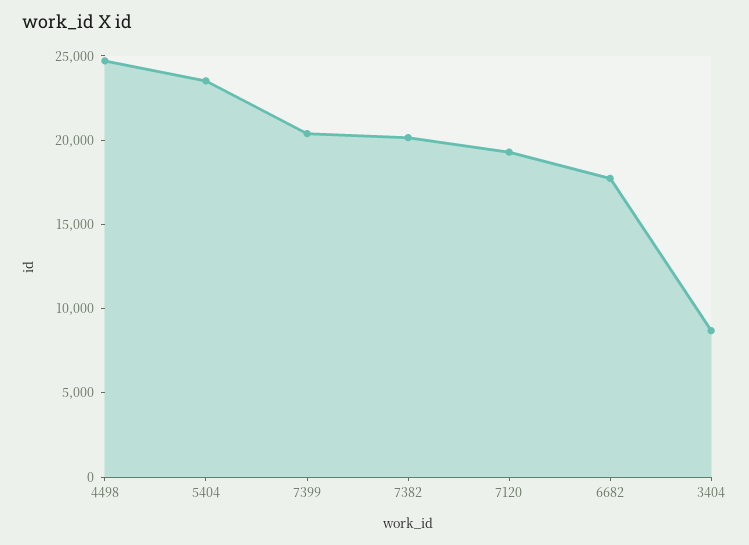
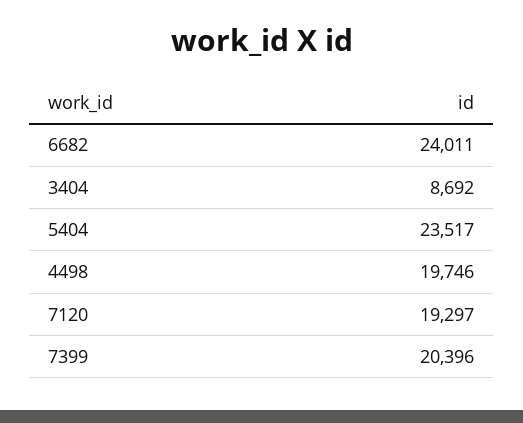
  {
-   "4498": 25000,
+   "4498": 19746,
    "5404": 23517,
    "7399": 20396,
-   "7382": 20000,
    "7120": 19297,
-   "6682": 18000,
+   "6682": 24011,
    "3404": 8692
  }

